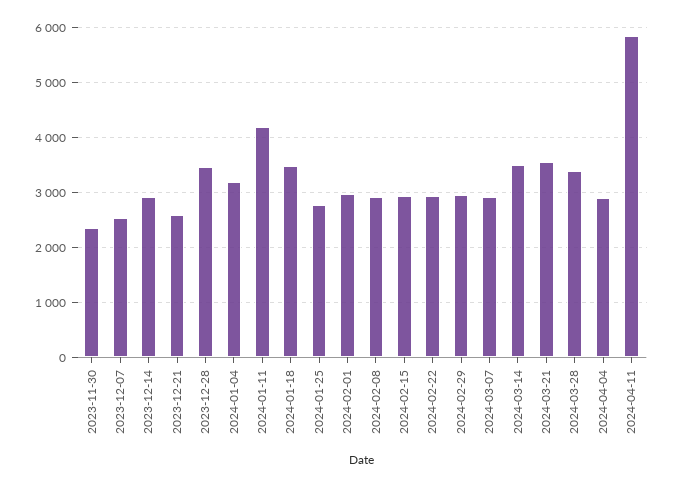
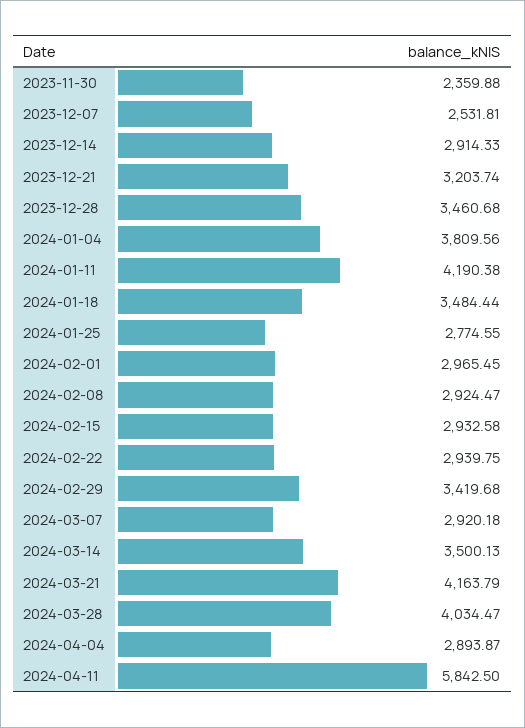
  {
    "2023-11-30": 2359.88,
    "2023-12-07": 2531.81,
    "2023-12-14": 2914.33,
-   "2023-12-21": 2600,
+   "2023-12-21": 3203.74,
    "2023-12-28": 3460.68,
-   "2024-01-04": 3200,
+   "2024-01-04": 3809.56,
    "2024-01-11": 4190.38,
    "2024-01-18": 3484.44,
    "2024-01-25": 2774.55,
    "2024-02-01": 2965.45,
    "2024-02-08": 2924.47,
    "2024-02-15": 2932.58,
    "2024-02-22": 2939.75,
-   "2024-02-29": 3000,
+   "2024-02-29": 3419.68,
    "2024-03-07": 2920.18,
    "2024-03-14": 3500.13,
-   "2024-03-21": 3600,
+   "2024-03-21": 4163.79,
-   "2024-03-28": 3400,
+   "2024-03-28": 4034.47,
    "2024-04-04": 2893.87,
    "2024-04-11": 5842.5
  }

